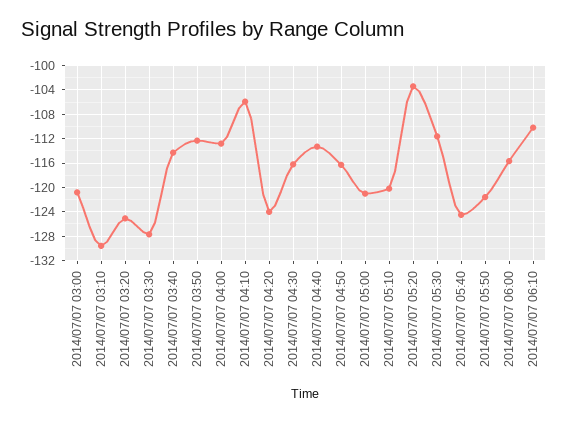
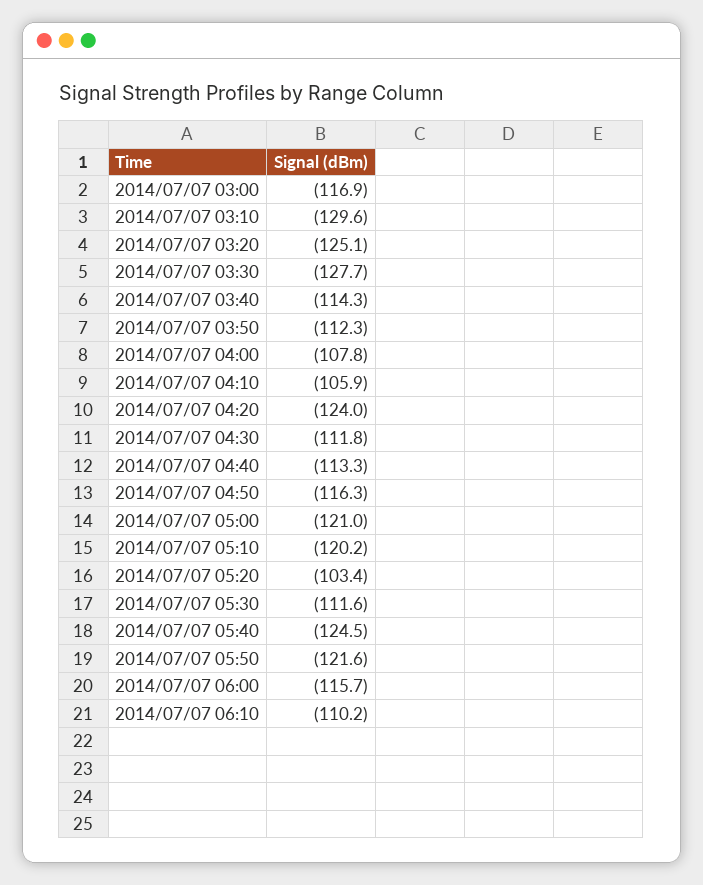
  {
-   "2014/07/07 03:00": -121,
+   "2014/07/07 03:00": -116.9,
    "2014/07/07 03:10": -129.6,
    "2014/07/07 03:20": -125.1,
    "2014/07/07 03:30": -127.7,
    "2014/07/07 03:40": -114.3,
    "2014/07/07 03:50": -112.3,
-   "2014/07/07 04:00": -113,
+   "2014/07/07 04:00": -107.8,
    "2014/07/07 04:10": -105.9,
    "2014/07/07 04:20": -124,
-   "2014/07/07 04:30": -116,
+   "2014/07/07 04:30": -111.8,
    "2014/07/07 04:40": -113.3,
    "2014/07/07 04:50": -116.3,
    "2014/07/07 05:00": -121,
    "2014/07/07 05:10": -120.2,
    "2014/07/07 05:20": -103.4,
    "2014/07/07 05:30": -111.6,
    "2014/07/07 05:40": -124.5,
    "2014/07/07 05:50": -121.6,
    "2014/07/07 06:00": -115.7,
    "2014/07/07 06:10": -110.2
  }

